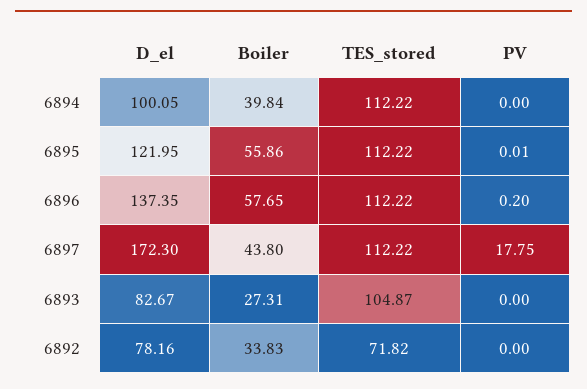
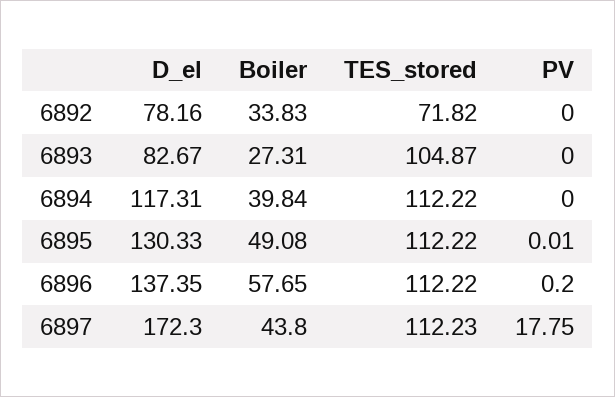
  {
    "D_el": {
-     "6894": 100.05,
+     "6894": 117.31,
-     "6895": 121.95,
+     "6895": 130.33,
      "6896": 137.35,
      "6897": 172.3,
      "6893": 82.67,
      "6892": 78.16
    },
    "Boiler": {
      "6894": 39.84,
-     "6895": 55.86,
+     "6895": 49.08,
      "6896": 57.65,
      "6897": 43.8,
      "6893": 27.31,
      "6892": 33.83
    },
    "TES_stored": {
      "6894": 112.22,
      "6895": 112.22,
      "6896": 112.22,
-     "6897": 112.22,
+     "6897": 112.23,
      "6893": 104.87,
      "6892": 71.82
    },
    "PV": {
      "6894": 0,
      "6895": 0.01,
      "6896": 0.2,
      "6897": 17.75,
      "6893": 0,
      "6892": 0
    }
  }

